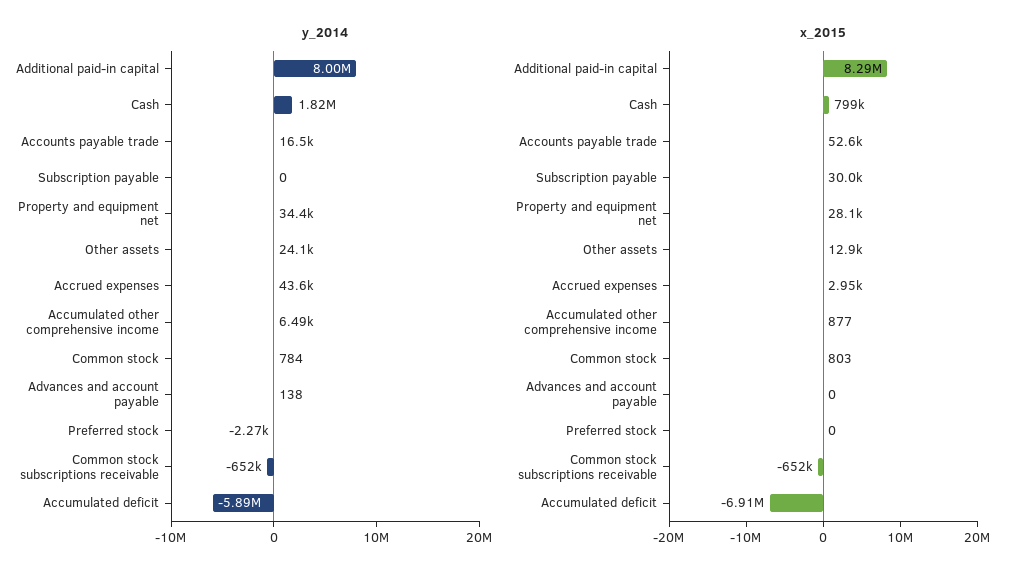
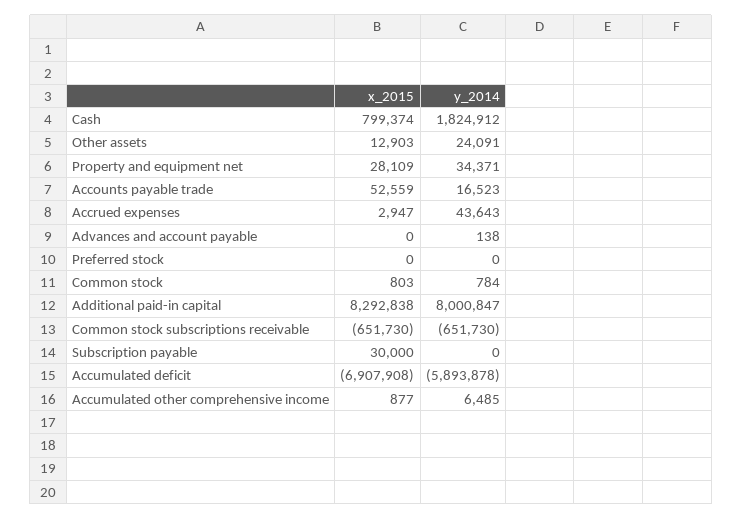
  {
    "y_2014": {
      "Additional paid-in capital": 8000847,
      "Cash": 1824912,
      "Accounts payable trade": 16523,
      "Subscription payable": 0,
      "Property and equipment net": 34371,
      "Other assets": 24091,
      "Accrued expenses": 43643,
      "Accumulated other comprehensive income": 6485,
      "Common stock": 784,
      "Advances and account payable": 138,
-     "Preferred stock": -2270,
+     "Preferred stock": 0,
      "Common stock subscriptions receivable": -651730,
      "Accumulated deficit": -5893878
    },
    "x_2015": {
      "Additional paid-in capital": 8292838,
      "Cash": 799374,
      "Accounts payable trade": 52559,
      "Subscription payable": 30000,
      "Property and equipment net": 28109,
      "Other assets": 12903,
      "Accrued expenses": 2947,
      "Accumulated other comprehensive income": 877,
      "Common stock": 803,
      "Advances and account payable": 0,
      "Preferred stock": 0,
      "Common stock subscriptions receivable": -651730,
      "Accumulated deficit": -6907908
    }
  }

